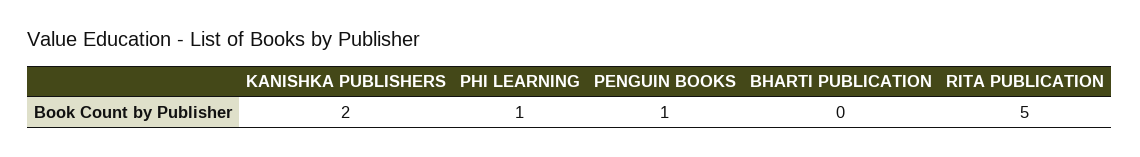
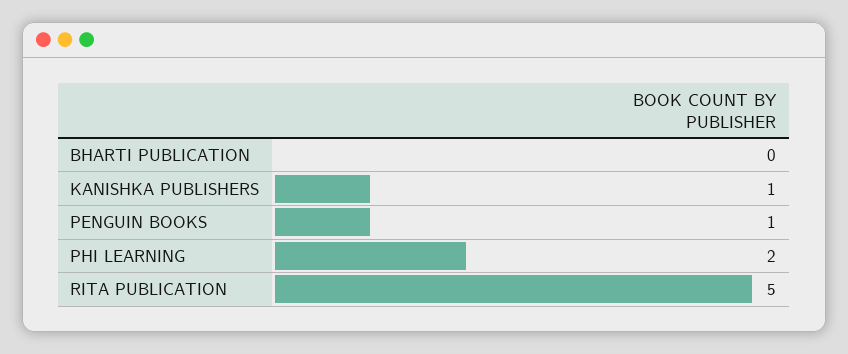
  {
-   "KANISHKA PUBLISHERS": 2,
+   "KANISHKA PUBLISHERS": 1,
-   "PHI LEARNING": 1,
+   "PHI LEARNING": 2,
    "PENGUIN BOOKS": 1,
    "BHARTI PUBLICATION": 0,
    "RITA PUBLICATION": 5
  }

